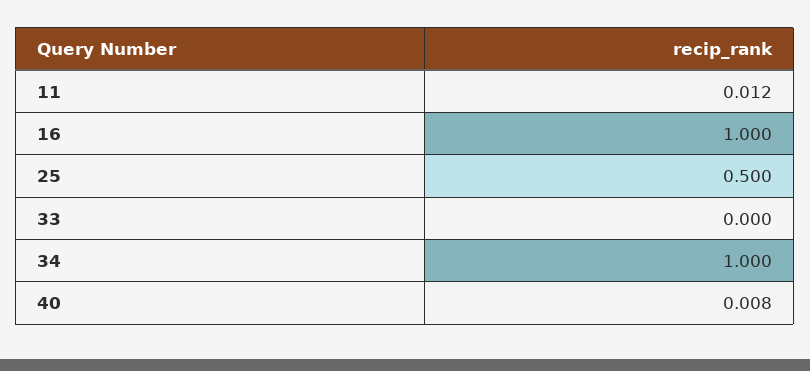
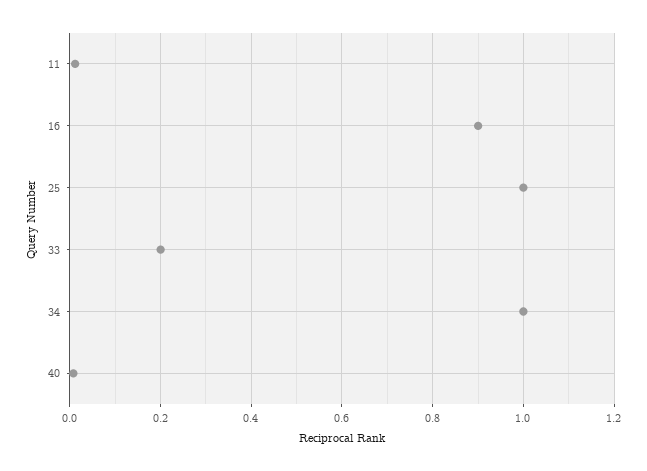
  {
    "11": 0.012,
-   "16": 1,
+   "16": 0.9,
-   "25": 0.5,
+   "25": 1,
-   "33": 0,
+   "33": 0.2,
    "34": 1,
    "40": 0.008
  }

